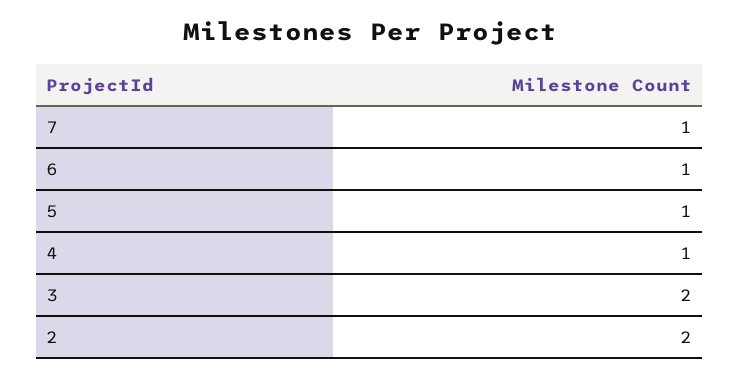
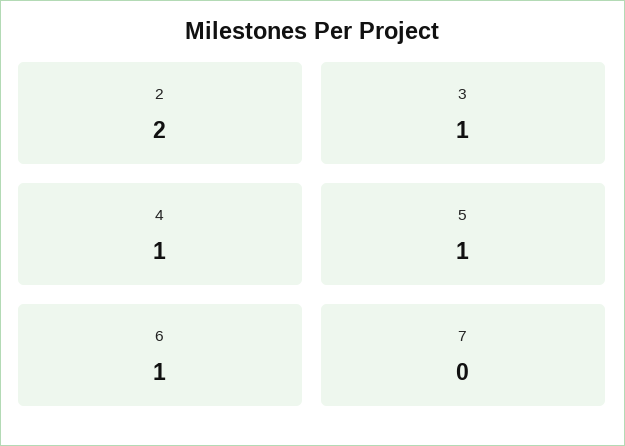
  {
-   "7": 1,
+   "7": 0,
    "6": 1,
    "5": 1,
    "4": 1,
-   "3": 2,
+   "3": 1,
    "2": 2
  }

